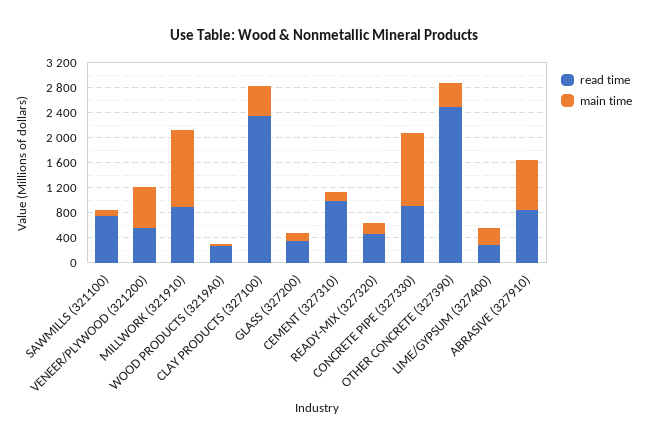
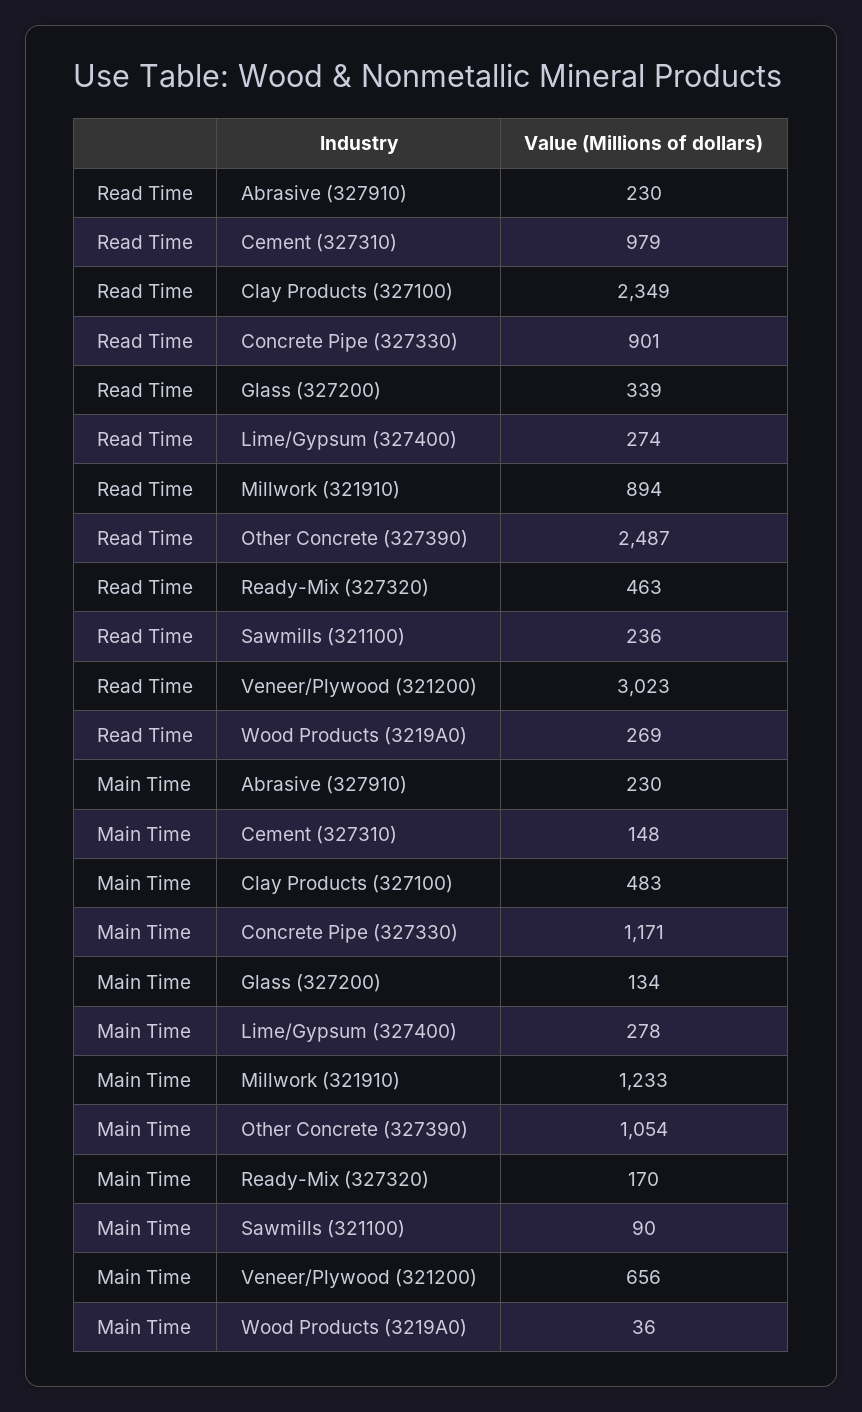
  {
    "read time": {
-     "SAWMILLS (321100)": 800,
+     "SAWMILLS (321100)": 236,
-     "VENEER/PLYWOOD (321200)": 600,
+     "VENEER/PLYWOOD (321200)": 3023,
      "MILLWORK (321910)": 894,
      "WOOD PRODUCTS (3219A0)": 269,
      "CLAY PRODUCTS (327100)": 2349,
      "GLASS (327200)": 339,
      "CEMENT (327310)": 979,
      "READY-MIX (327320)": 463,
      "CONCRETE PIPE (327330)": 901,
      "OTHER CONCRETE (327390)": 2487,
      "LIME/GYPSUM (327400)": 274,
-     "ABRASIVE (327910)": 800
+     "ABRASIVE (327910)": 230
    },
    "main time": {
      "SAWMILLS (321100)": 90,
      "VENEER/PLYWOOD (321200)": 656,
      "MILLWORK (321910)": 1233,
      "WOOD PRODUCTS (3219A0)": 36,
      "CLAY PRODUCTS (327100)": 483,
      "GLASS (327200)": 134,
      "CEMENT (327310)": 148,
      "READY-MIX (327320)": 170,
      "CONCRETE PIPE (327330)": 1171,
-     "OTHER CONCRETE (327390)": 400,
+     "OTHER CONCRETE (327390)": 1054,
      "LIME/GYPSUM (327400)": 278,
-     "ABRASIVE (327910)": 800
+     "ABRASIVE (327910)": 230
    }
  }

